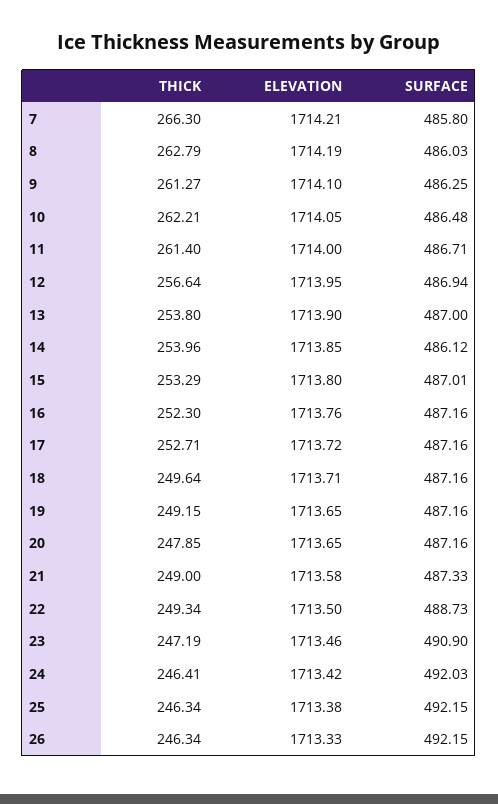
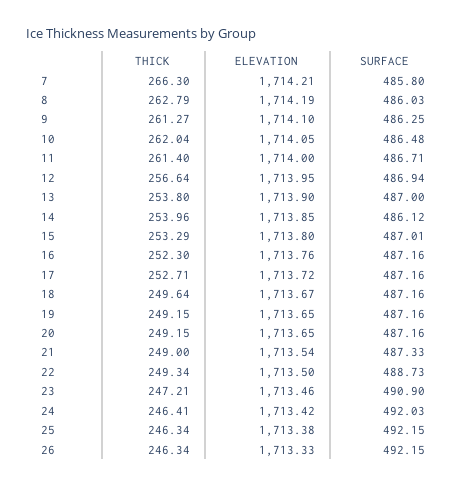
  {
    "THICK": {
      "7": 266.3,
      "8": 262.79,
      "9": 261.27,
-     "10": 262.21,
+     "10": 262.04,
      "11": 261.4,
      "12": 256.64,
      "13": 253.8,
      "14": 253.96,
      "15": 253.29,
      "16": 252.3,
      "17": 252.71,
      "18": 249.64,
      "19": 249.15,
-     "20": 247.85,
+     "20": 249.15,
      "21": 249,
      "22": 249.34,
-     "23": 247.19,
+     "23": 247.21,
      "24": 246.41,
      "25": 246.34,
      "26": 246.34
    },
    "ELEVATION": {
      "7": 1714.21,
      "8": 1714.19,
      "9": 1714.1,
      "10": 1714.05,
      "11": 1714,
      "12": 1713.95,
      "13": 1713.9,
      "14": 1713.85,
      "15": 1713.8,
      "16": 1713.76,
      "17": 1713.72,
-     "18": 1713.71,
+     "18": 1713.67,
      "19": 1713.65,
      "20": 1713.65,
-     "21": 1713.58,
+     "21": 1713.54,
      "22": 1713.5,
      "23": 1713.46,
      "24": 1713.42,
      "25": 1713.38,
      "26": 1713.33
    },
    "SURFACE": {
      "7": 485.8,
      "8": 486.03,
      "9": 486.25,
      "10": 486.48,
      "11": 486.71,
      "12": 486.94,
      "13": 487,
      "14": 486.12,
      "15": 487.01,
      "16": 487.16,
      "17": 487.16,
      "18": 487.16,
      "19": 487.16,
      "20": 487.16,
      "21": 487.33,
      "22": 488.73,
      "23": 490.9,
      "24": 492.03,
      "25": 492.15,
      "26": 492.15
    }
  }

